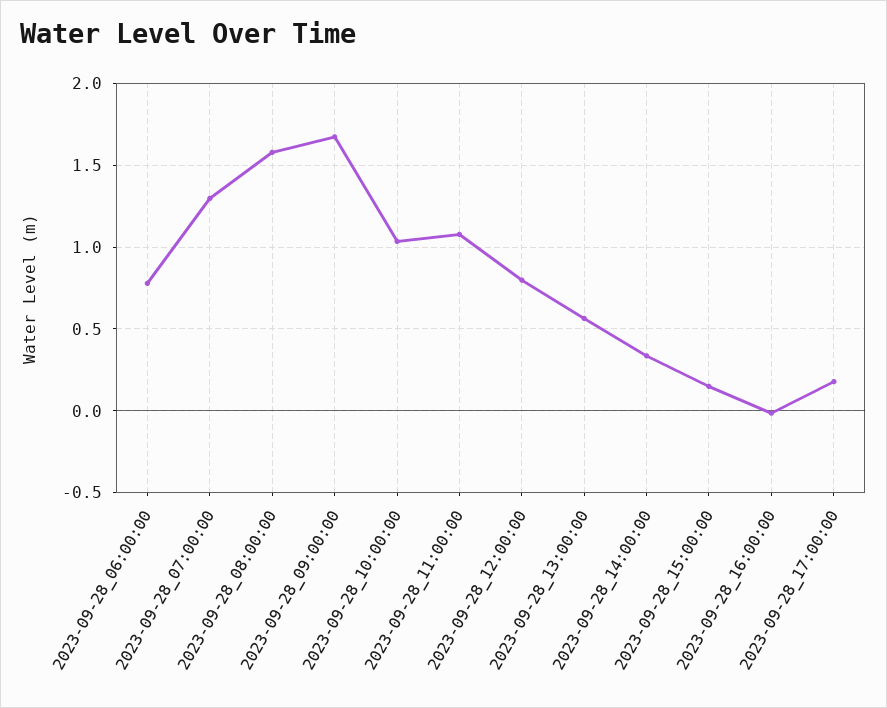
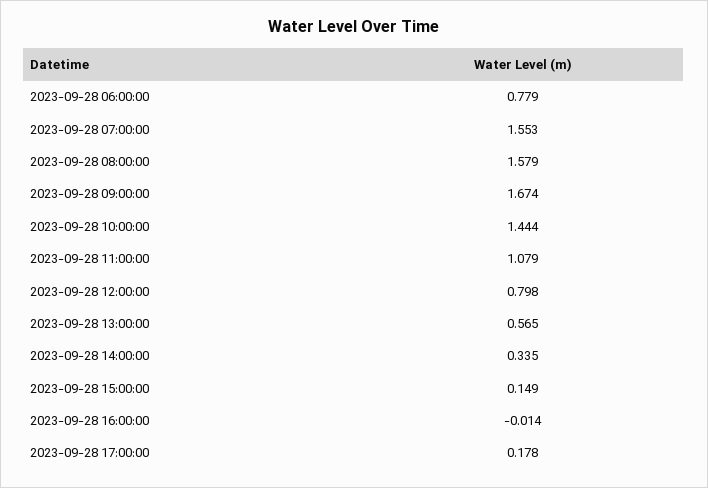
  {
    "2023-09-28_06:00:00": 0.779,
-   "2023-09-28_07:00:00": 1.3,
+   "2023-09-28_07:00:00": 1.553,
    "2023-09-28_08:00:00": 1.579,
    "2023-09-28_09:00:00": 1.674,
-   "2023-09-28_10:00:00": 1.05,
+   "2023-09-28_10:00:00": 1.444,
    "2023-09-28_11:00:00": 1.079,
    "2023-09-28_12:00:00": 0.798,
    "2023-09-28_13:00:00": 0.565,
    "2023-09-28_14:00:00": 0.335,
    "2023-09-28_15:00:00": 0.149,
    "2023-09-28_16:00:00": -0.014,
    "2023-09-28_17:00:00": 0.178
  }

